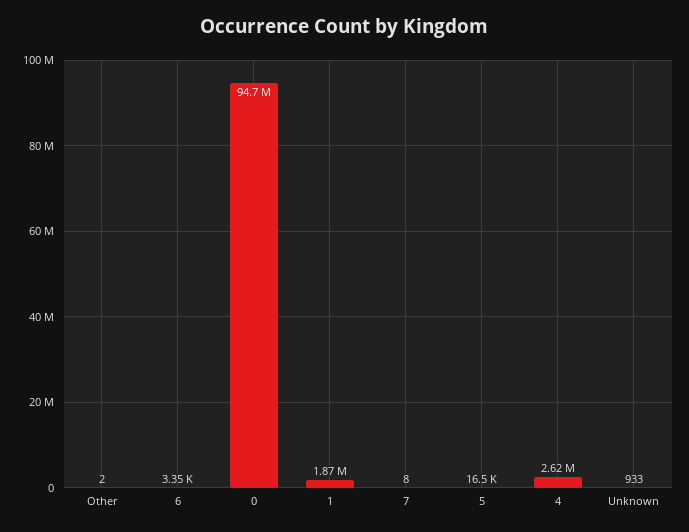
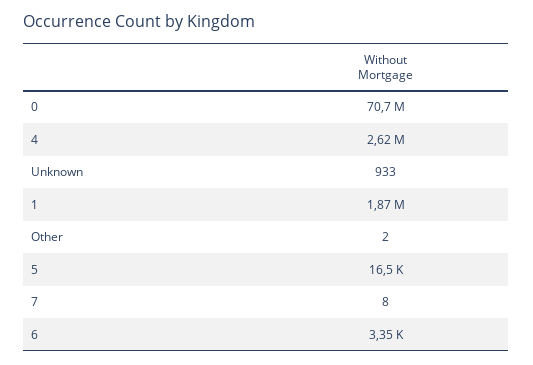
  {
    "Other": 2,
    "6": 3350,
-   "0": 94700000,
+   "0": 70700000,
    "1": 1870000,
    "7": 8,
    "5": 16500,
    "4": 2620000,
    "Unknown": 933
  }

